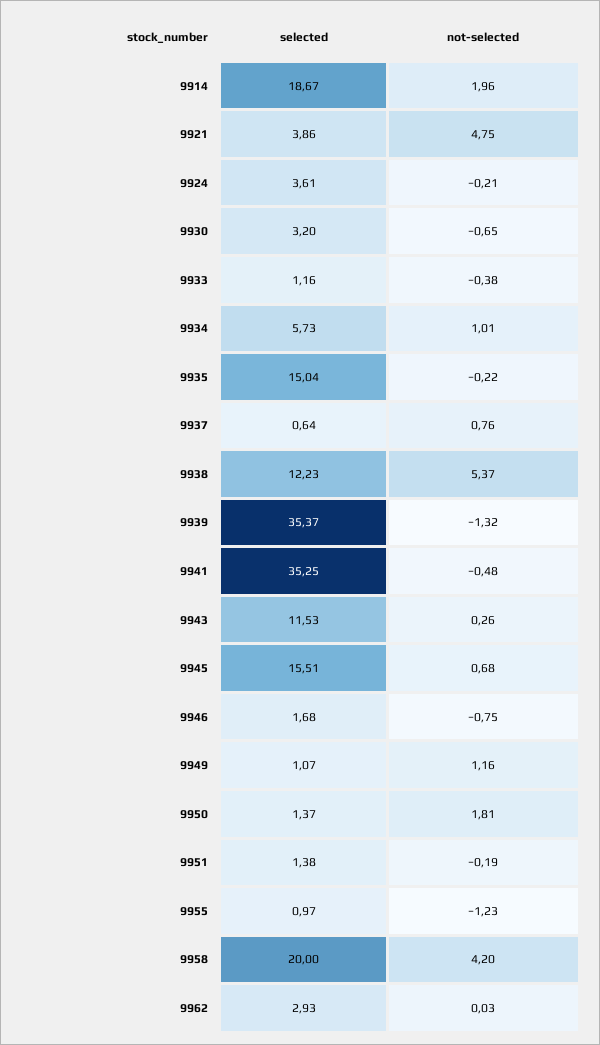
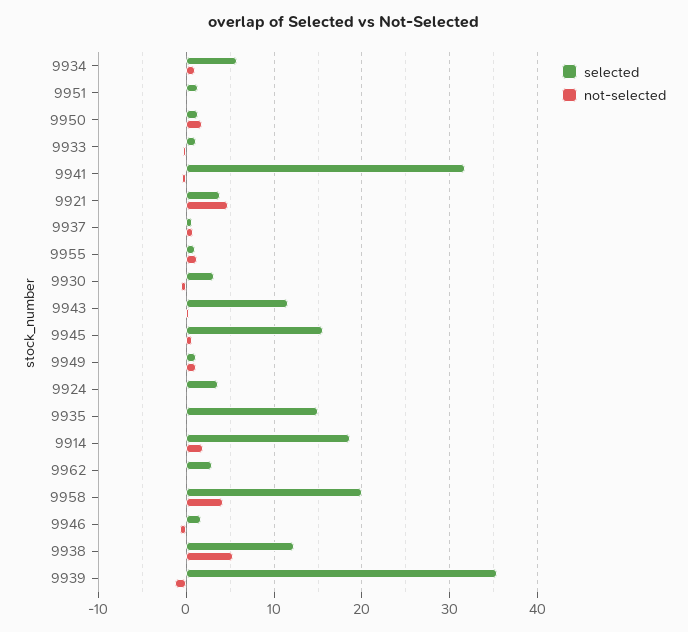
  {
    "selected": {
      "9914": 18.67,
      "9921": 3.86,
      "9924": 3.61,
      "9930": 3.2,
      "9933": 1.16,
      "9934": 5.73,
      "9935": 15.04,
      "9937": 0.64,
      "9938": 12.23,
      "9939": 35.37,
-     "9941": 35.25,
+     "9941": 32,
      "9943": 11.53,
      "9945": 15.51,
      "9946": 1.68,
      "9949": 1.07,
      "9950": 1.37,
      "9951": 1.38,
      "9955": 0.97,
      "9958": 20,
      "9962": 2.93
    },
    "not-selected": {
      "9914": 1.96,
      "9921": 4.75,
      "9924": -0.21,
      "9930": -0.65,
      "9933": -0.38,
      "9934": 1.01,
      "9935": -0.22,
      "9937": 0.76,
      "9938": 5.37,
      "9939": -1.32,
      "9941": -0.48,
      "9943": 0.26,
      "9945": 0.68,
      "9946": -0.75,
      "9949": 1.16,
      "9950": 1.81,
      "9951": -0.19,
-     "9955": -1.23,
+     "9955": 1,
      "9958": 4.2,
      "9962": 0.03
    }
  }

